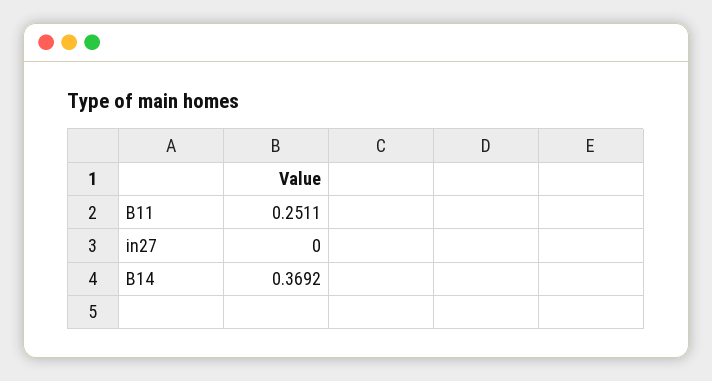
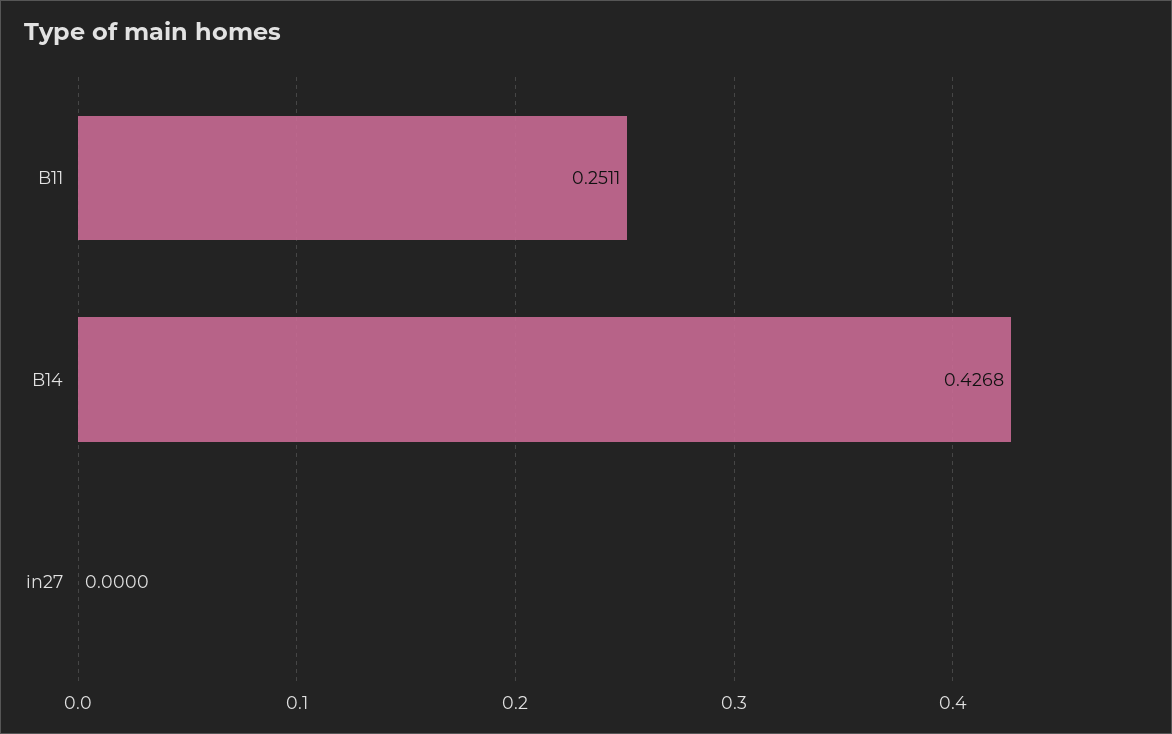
  {
    "B11": 0.2511,
    "in27": 0,
-   "B14": 0.3692
+   "B14": 0.4268
  }

